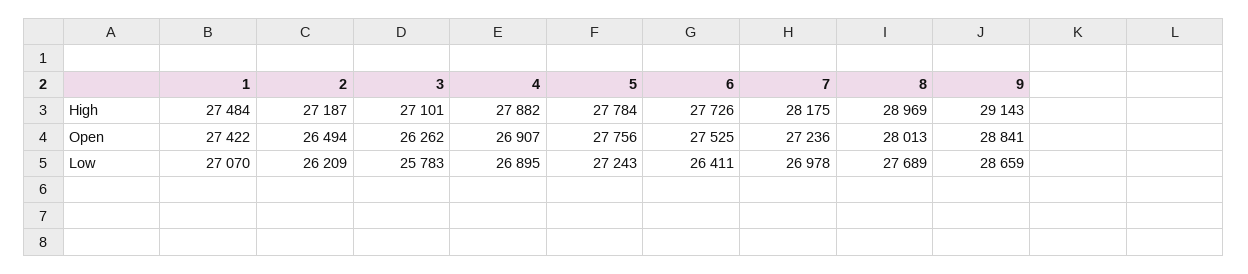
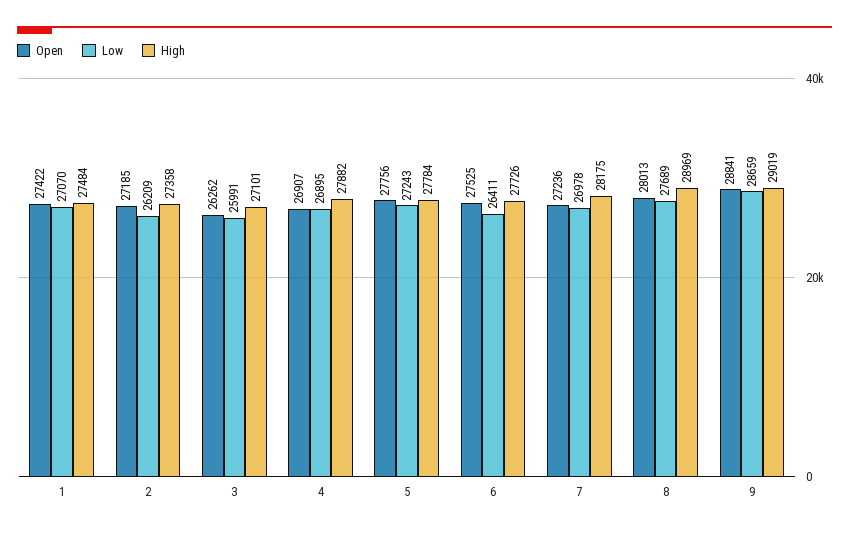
  {
    "High": {
      "1": 27484,
-     "2": 27187,
+     "2": 27358,
      "3": 27101,
      "4": 27882,
      "5": 27784,
      "6": 27726,
      "7": 28175,
      "8": 28969,
-     "9": 29143
+     "9": 29019
    },
    "Open": {
      "1": 27422,
-     "2": 26494,
+     "2": 27185,
      "3": 26262,
      "4": 26907,
      "5": 27756,
      "6": 27525,
      "7": 27236,
      "8": 28013,
      "9": 28841
    },
    "Low": {
      "1": 27070,
      "2": 26209,
-     "3": 25783,
+     "3": 25991,
      "4": 26895,
      "5": 27243,
      "6": 26411,
      "7": 26978,
      "8": 27689,
      "9": 28659
    }
  }

